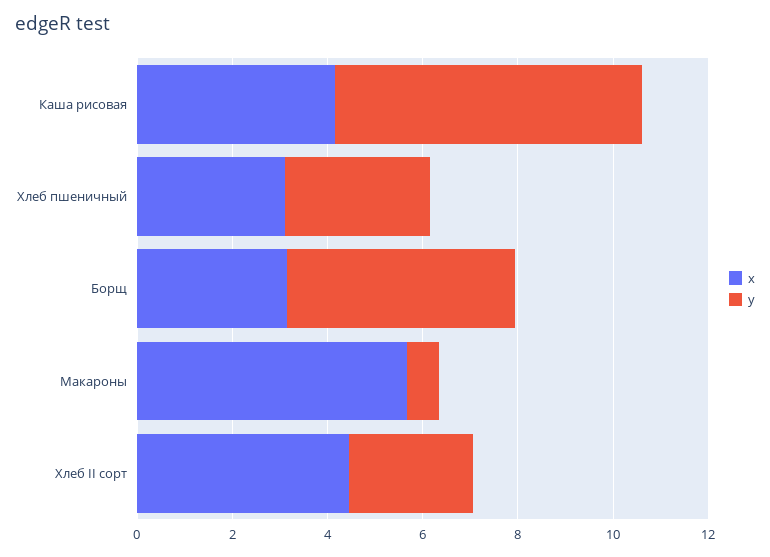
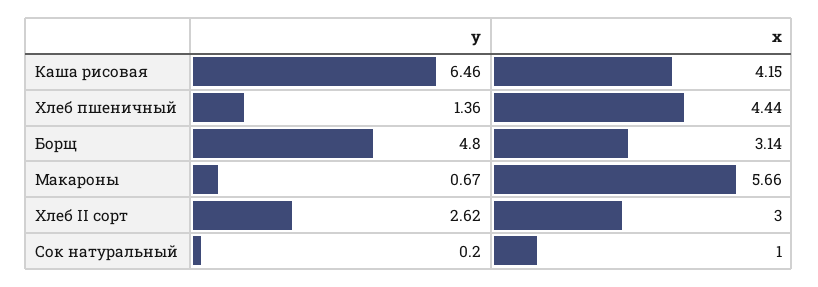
  {
    "x": {
      "Каша рисовая": 4.15,
-     "Хлеб пшеничный": 3,
+     "Хлеб пшеничный": 4.44,
      "Борщ": 3.14,
      "Макароны": 5.66,
-     "Хлеб II сорт": 4.5
+     "Хлеб II сорт": 3,
+     "Сок натуральный": 1
    },
    "y": {
      "Каша рисовая": 6.46,
-     "Хлеб пшеничный": 3,
+     "Хлеб пшеничный": 1.36,
      "Борщ": 4.8,
      "Макароны": 0.67,
-     "Хлеб II сорт": 2.62
+     "Хлеб II сорт": 2.62,
+     "Сок натуральный": 0.2
    }
  }

